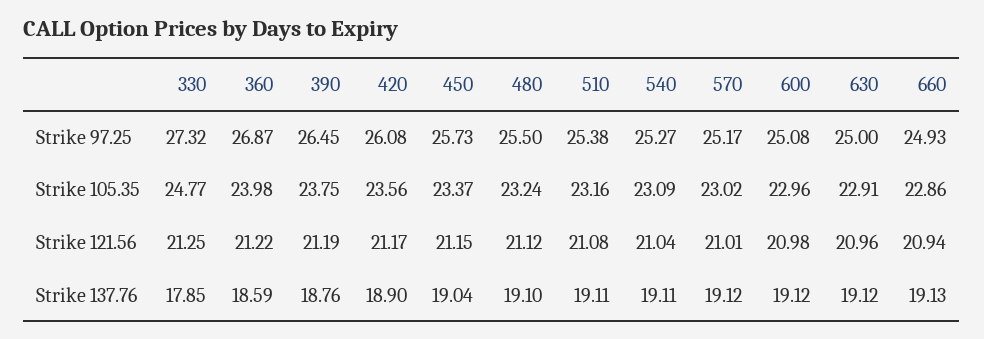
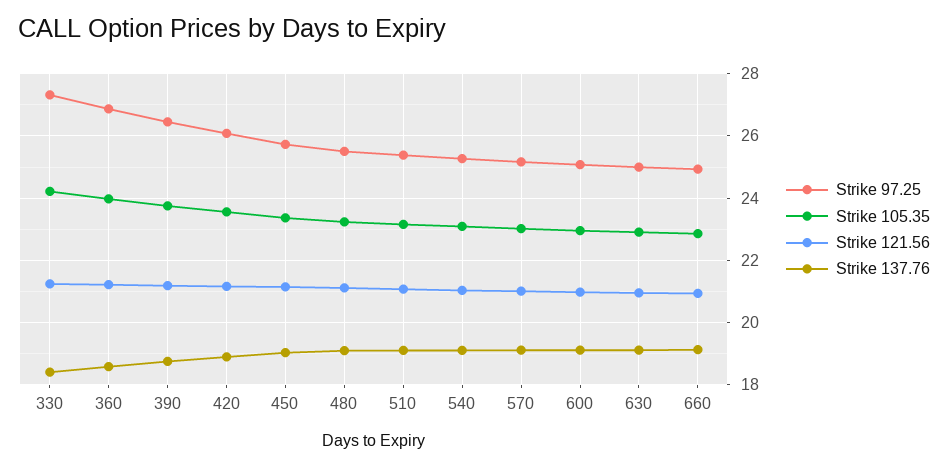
  {
    "Strike 97.25": {
      "330": 27.32,
      "360": 26.87,
      "390": 26.45,
      "420": 26.08,
      "450": 25.73,
      "480": 25.5,
      "510": 25.38,
      "540": 25.27,
      "570": 25.17,
      "600": 25.08,
      "630": 25,
      "660": 24.93
    },
    "Strike 105.35": {
-     "330": 24.77,
+     "330": 24.2,
      "360": 23.98,
      "390": 23.75,
      "420": 23.56,
      "450": 23.37,
      "480": 23.24,
      "510": 23.16,
      "540": 23.09,
      "570": 23.02,
      "600": 22.96,
      "630": 22.91,
      "660": 22.86
    },
    "Strike 121.56": {
      "330": 21.25,
      "360": 21.22,
      "390": 21.19,
      "420": 21.17,
      "450": 21.15,
      "480": 21.12,
      "510": 21.08,
      "540": 21.04,
      "570": 21.01,
      "600": 20.98,
      "630": 20.96,
      "660": 20.94
    },
    "Strike 137.76": {
-     "330": 17.85,
+     "330": 18.4,
      "360": 18.59,
      "390": 18.76,
      "420": 18.9,
      "450": 19.04,
      "480": 19.1,
      "510": 19.11,
      "540": 19.11,
      "570": 19.12,
      "600": 19.12,
      "630": 19.12,
      "660": 19.13
    }
  }

